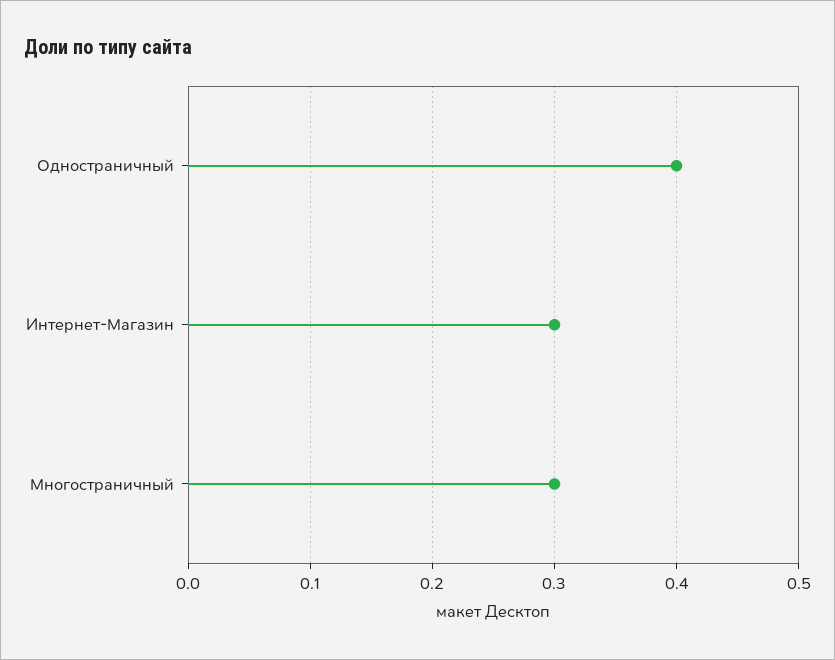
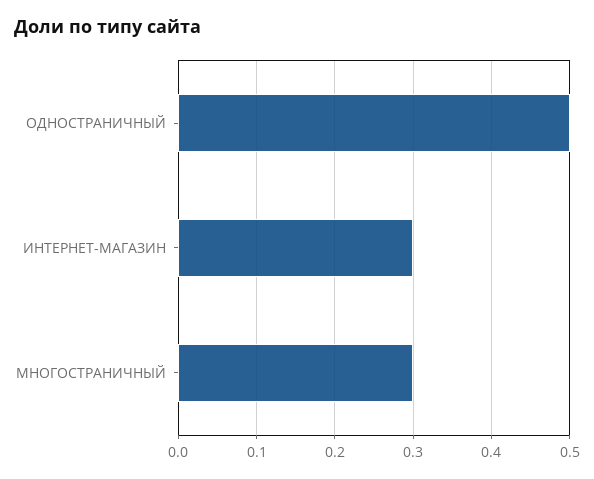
  {
-   "Одностраничный": 0.4,
+   "Одностраничный": 0.5,
    "Интернет-Магазин": 0.3,
    "Многостраничный": 0.3
  }

